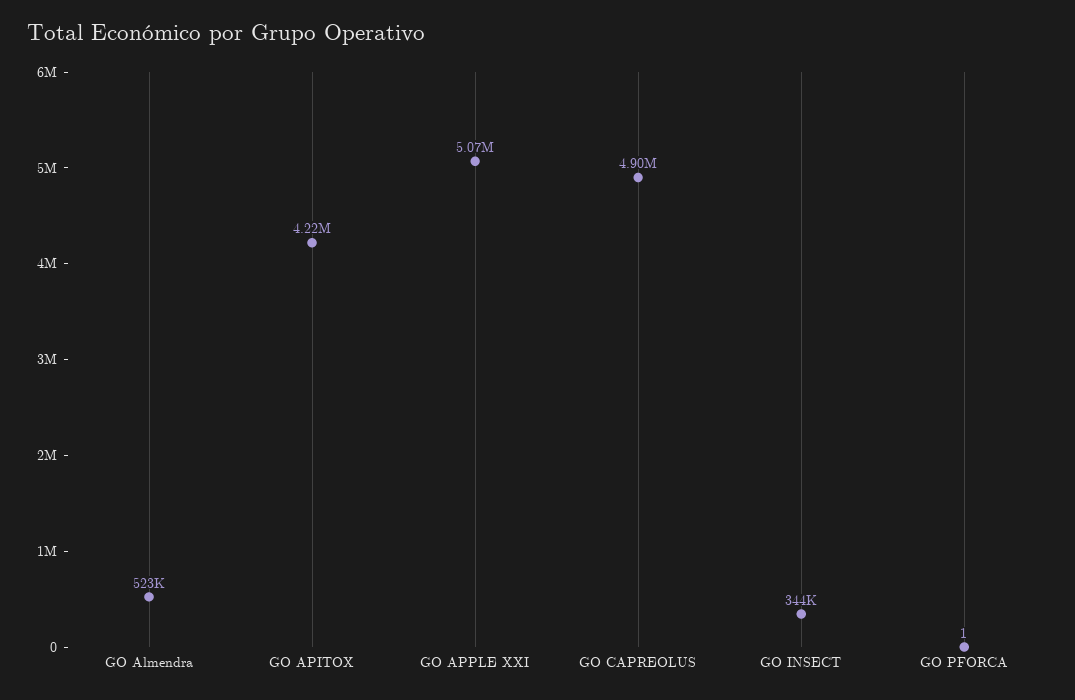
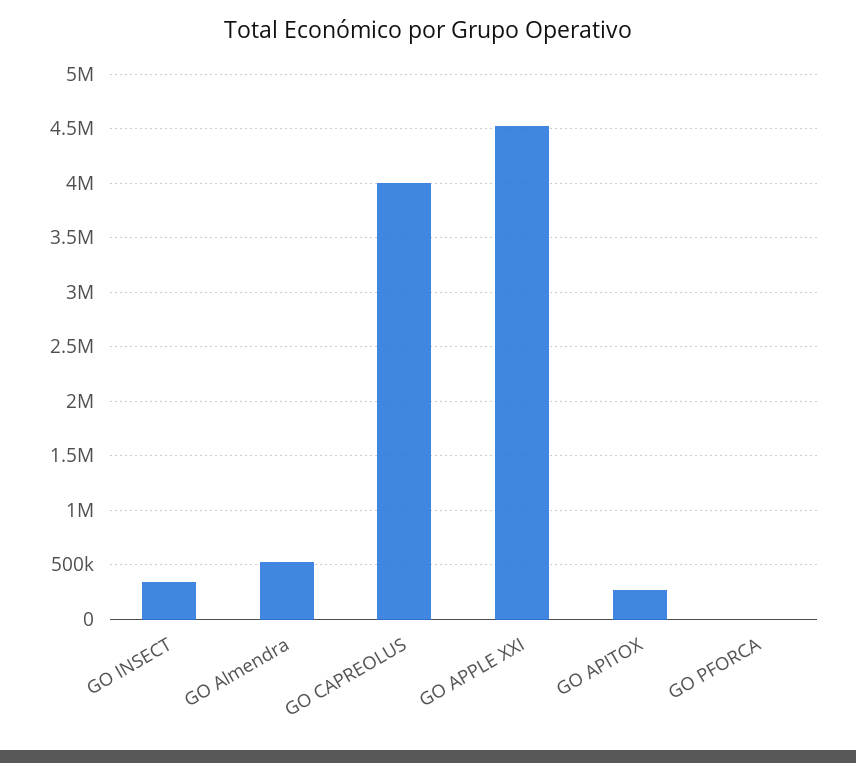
  {
    "GO Almendra": 523000,
-   "GO APITOX": 4220000,
+   "GO APITOX": 300000,
-   "GO APPLE XXI": 5070000,
+   "GO APPLE XXI": 4500000,
-   "GO CAPREOLUS": 4900000,
+   "GO CAPREOLUS": 4000000,
    "GO INSECT": 344000,
    "GO PFORCA": 1
  }

